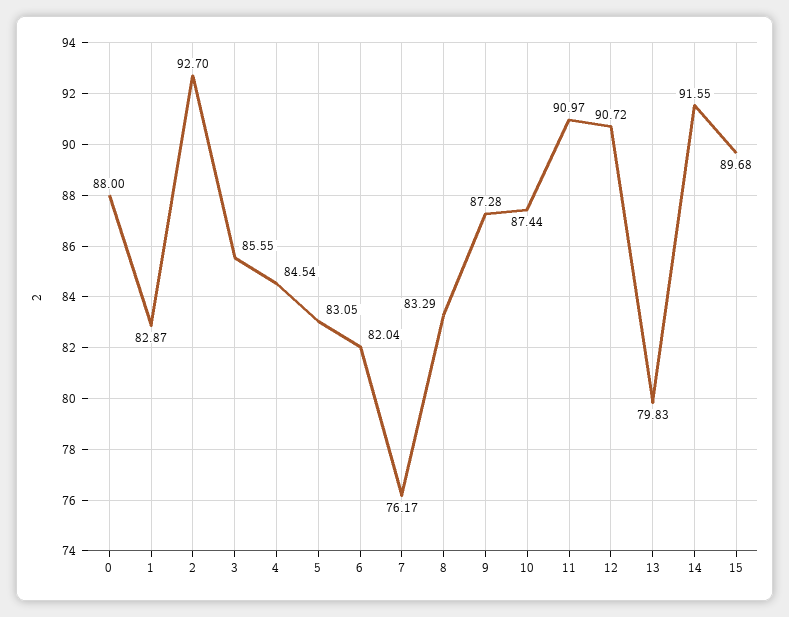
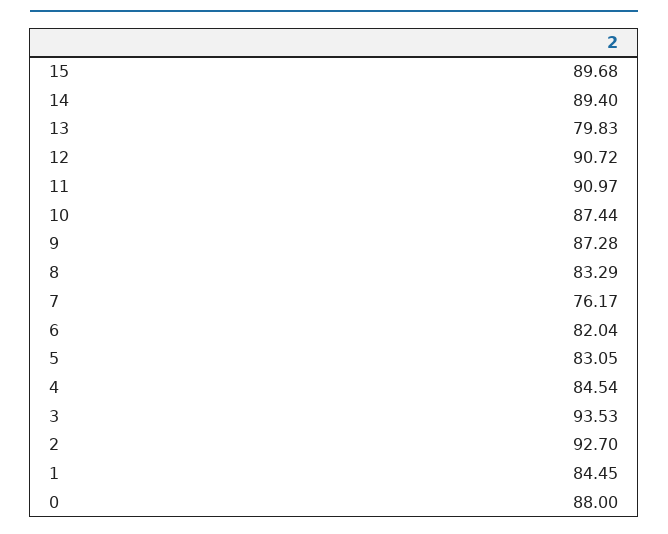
  {
    "0": 88,
-   "1": 82.87,
+   "1": 84.45,
    "2": 92.7,
-   "3": 85.55,
+   "3": 93.53,
    "4": 84.54,
    "5": 83.05,
    "6": 82.04,
    "7": 76.17,
    "8": 83.29,
    "9": 87.28,
    "10": 87.44,
    "11": 90.97,
    "12": 90.72,
    "13": 79.83,
-   "14": 91.55,
+   "14": 89.4,
    "15": 89.68
  }

